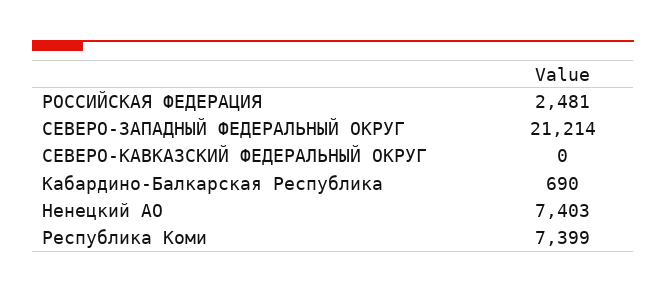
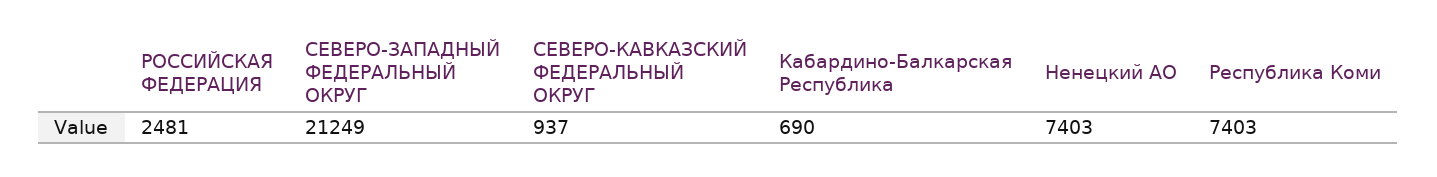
  {
    "РОССИЙСКАЯ ФЕДЕРАЦИЯ": 2481,
-   "СЕВЕРО-ЗАПАДНЫЙ ФЕДЕРАЛЬНЫЙ ОКРУГ": 21214,
+   "СЕВЕРО-ЗАПАДНЫЙ ФЕДЕРАЛЬНЫЙ ОКРУГ": 21249,
-   "СЕВЕРО-КАВКАЗСКИЙ ФЕДЕРАЛЬНЫЙ ОКРУГ": 0,
+   "СЕВЕРО-КАВКАЗСКИЙ ФЕДЕРАЛЬНЫЙ ОКРУГ": 937,
    "Кабардино-Балкарская Республика": 690,
    "Ненецкий АО": 7403,
-   "Республика Коми": 7399
+   "Республика Коми": 7403
  }

